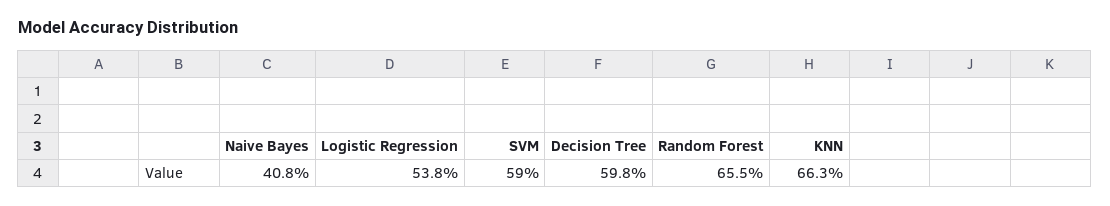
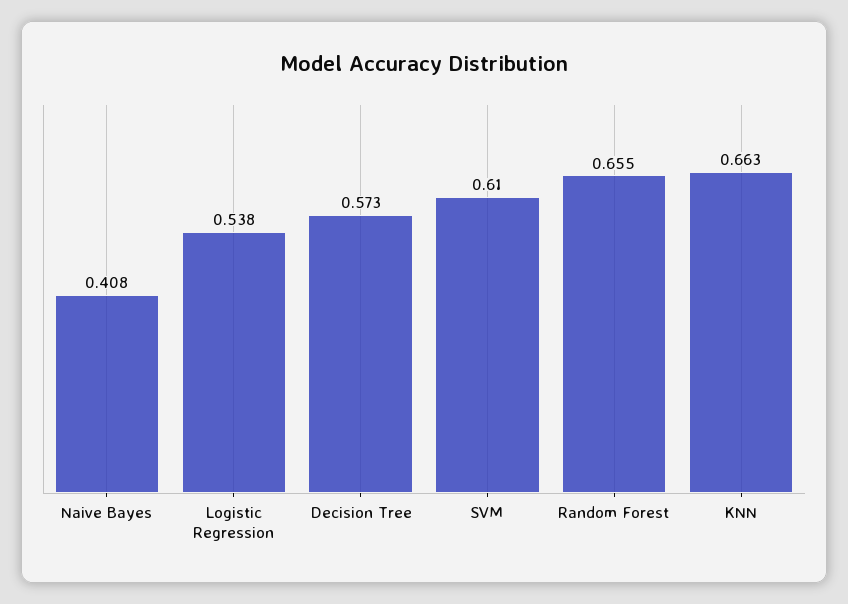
  {
    "Naive Bayes": 0.408,
    "Logistic Regression": 0.538,
-   "SVM": 0.59,
+   "SVM": 0.61,
-   "Decision Tree": 0.598,
+   "Decision Tree": 0.573,
    "Random Forest": 0.655,
    "KNN": 0.663
  }

